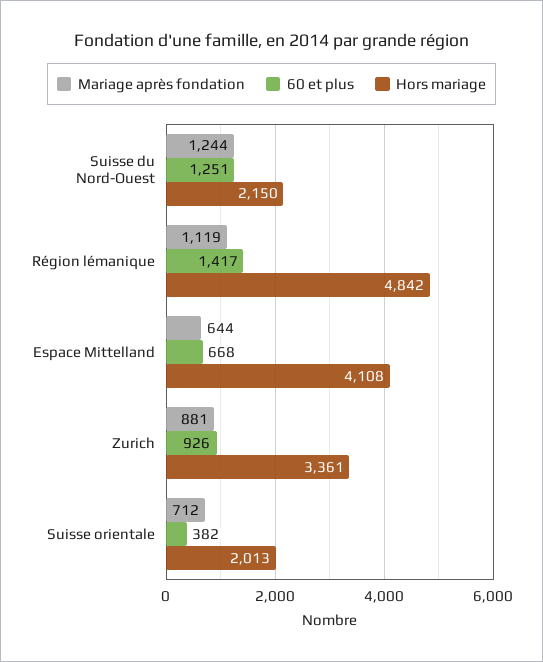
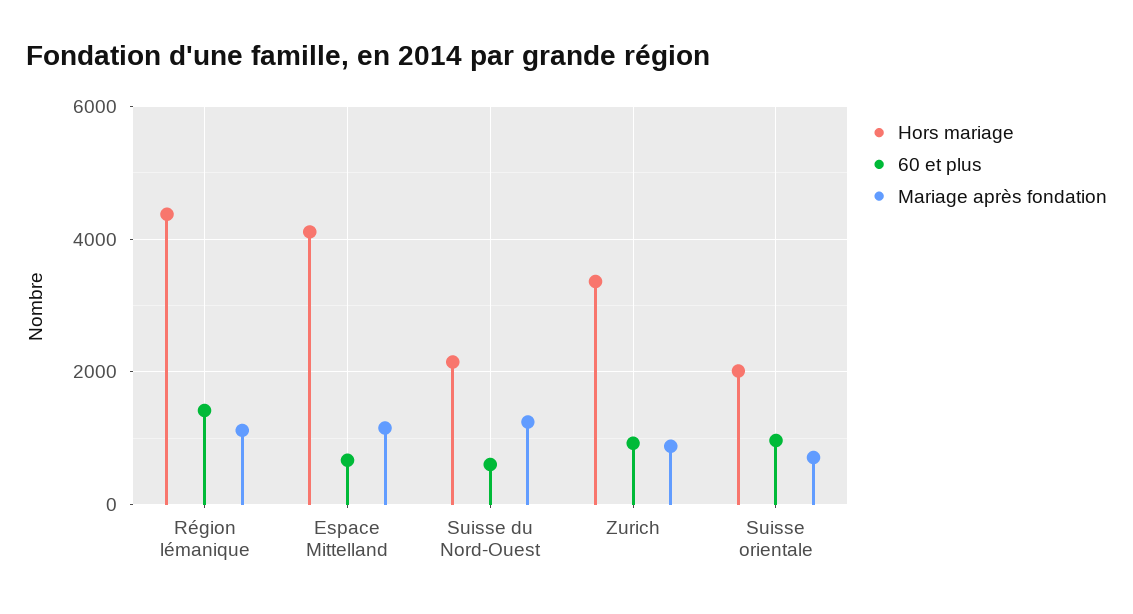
  {
    "Mariage après fondation": {
      "Suisse du Nord-Ouest": 1244,
      "Région lémanique": 1119,
-     "Espace Mittelland": 644,
+     "Espace Mittelland": 1200,
      "Zurich": 881,
      "Suisse orientale": 712
    },
    "60 et plus": {
-     "Suisse du Nord-Ouest": 1251,
+     "Suisse du Nord-Ouest": 600,
      "Région lémanique": 1417,
      "Espace Mittelland": 668,
      "Zurich": 926,
-     "Suisse orientale": 382
+     "Suisse orientale": 1000
    },
    "Hors mariage": {
      "Suisse du Nord-Ouest": 2150,
-     "Région lémanique": 4842,
+     "Région lémanique": 4400,
      "Espace Mittelland": 4108,
      "Zurich": 3361,
      "Suisse orientale": 2013
    }
  }

